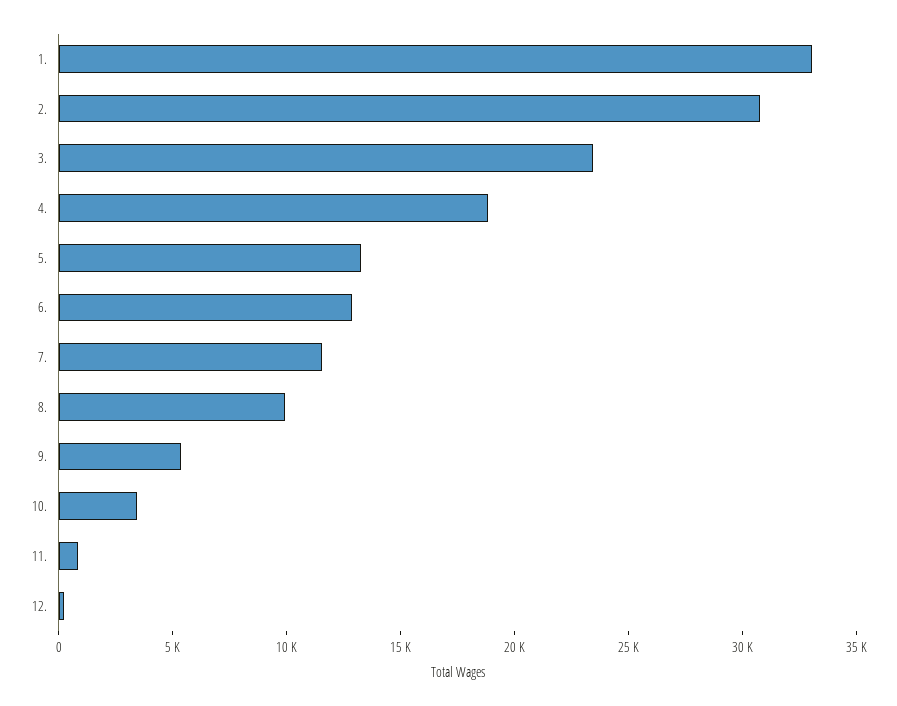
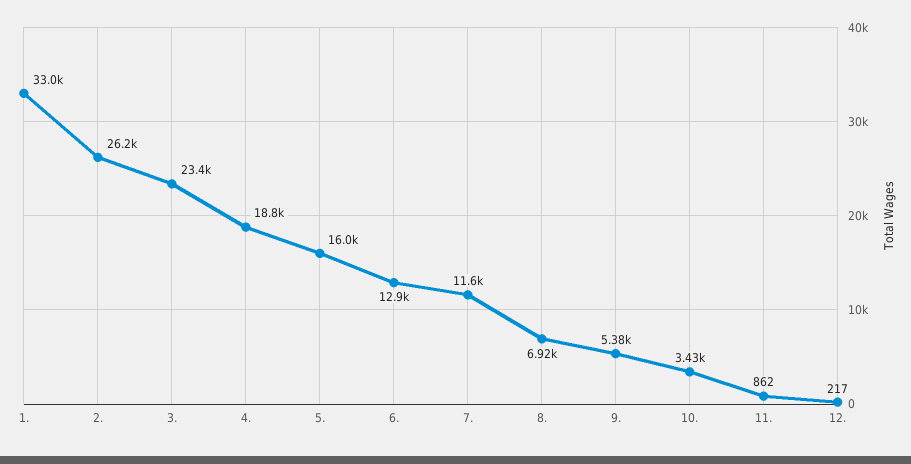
  {
    "1.": 33000,
-   "2.": 31000,
+   "2.": 26200,
    "3.": 23400,
    "4.": 18800,
-   "5.": 13000,
+   "5.": 16000,
    "6.": 12900,
    "7.": 11600,
-   "8.": 10000,
+   "8.": 6920,
    "9.": 5380,
    "10.": 3430,
    "11.": 862,
    "12.": 217
  }

